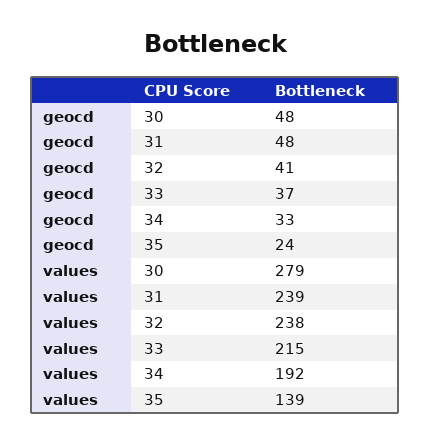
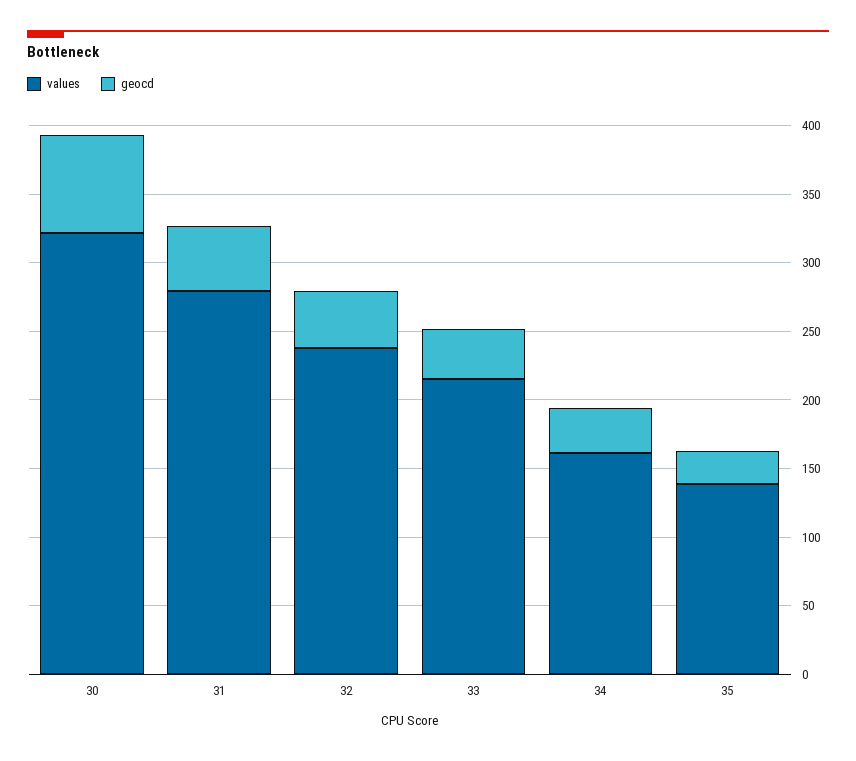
  {
    "geocd": {
-     "30": 48,
+     "30": 70,
      "31": 48,
      "32": 41,
      "33": 37,
      "34": 33,
      "35": 24
    },
    "values": {
-     "30": 279,
+     "30": 320,
-     "31": 239,
+     "31": 280,
      "32": 238,
      "33": 215,
-     "34": 192,
+     "34": 160,
      "35": 139
    }
  }

